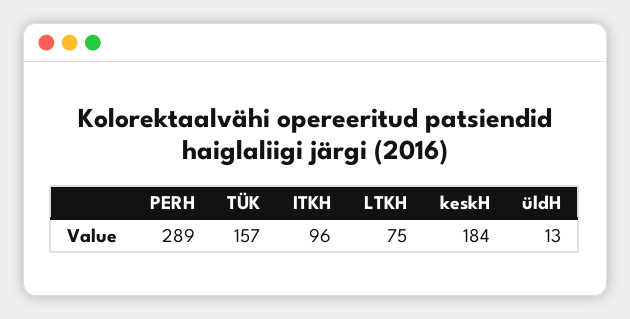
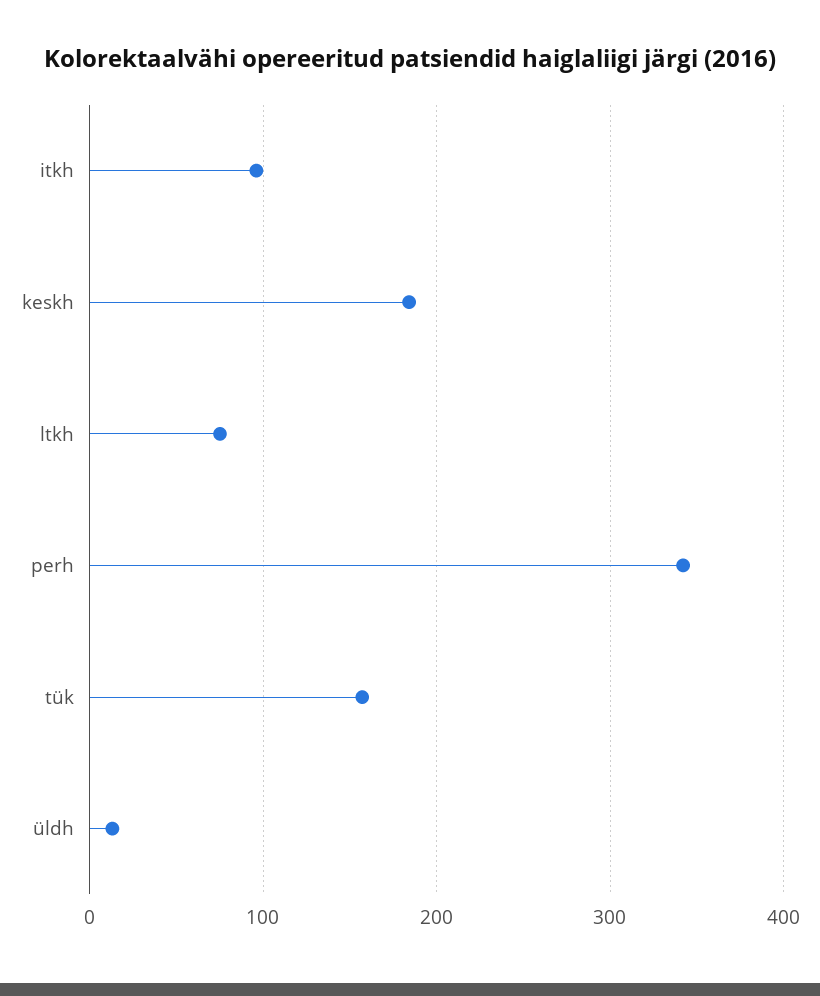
  {
-   "PERH": 289,
+   "PERH": 340,
    "TÜK": 157,
    "ITKH": 96,
    "LTKH": 75,
    "keskH": 184,
    "üldH": 13
  }

